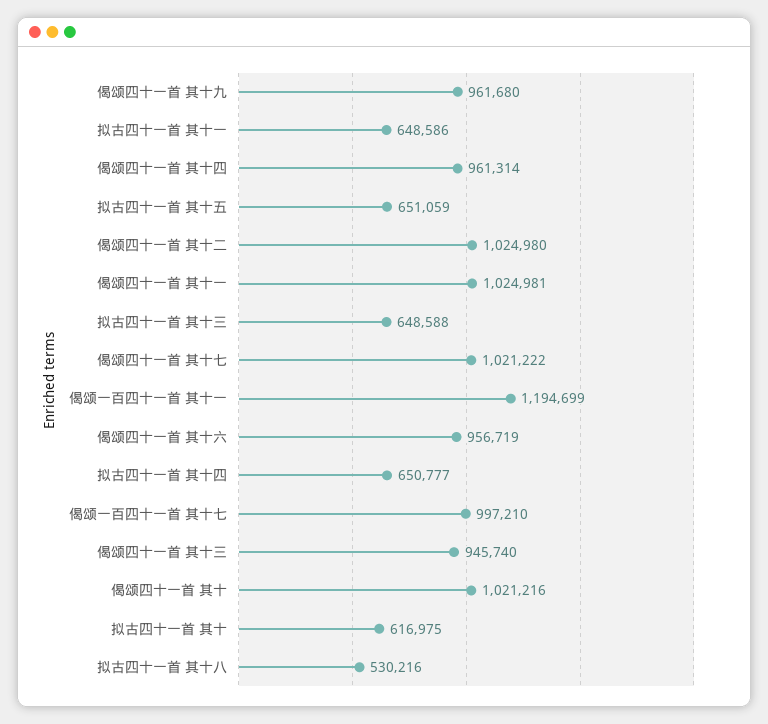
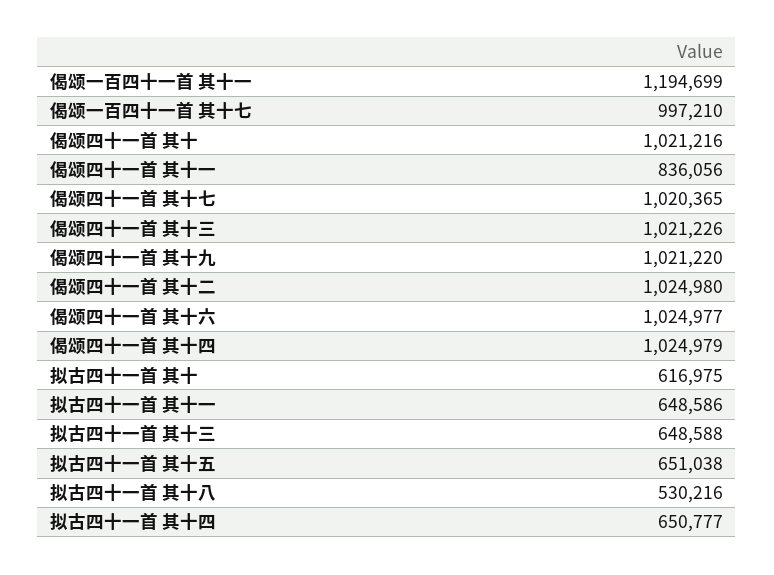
  {
-   "偈颂四十一首 其十九": 961680,
+   "偈颂四十一首 其十九": 1021220,
    "拟古四十一首 其十一": 648586,
-   "偈颂四十一首 其十四": 961314,
+   "偈颂四十一首 其十四": 1024979,
-   "拟古四十一首 其十五": 651059,
+   "拟古四十一首 其十五": 651038,
    "偈颂四十一首 其十二": 1024980,
-   "偈颂四十一首 其十一": 1024981,
+   "偈颂四十一首 其十一": 836056,
    "拟古四十一首 其十三": 648588,
-   "偈颂四十一首 其十七": 1021222,
+   "偈颂四十一首 其十七": 1020365,
    "偈颂一百四十一首 其十一": 1194699,
-   "偈颂四十一首 其十六": 956719,
+   "偈颂四十一首 其十六": 1024977,
    "拟古四十一首 其十四": 650777,
    "偈颂一百四十一首 其十七": 997210,
-   "偈颂四十一首 其十三": 945740,
+   "偈颂四十一首 其十三": 1021226,
    "偈颂四十一首 其十": 1021216,
    "拟古四十一首 其十": 616975,
    "拟古四十一首 其十八": 530216
  }

